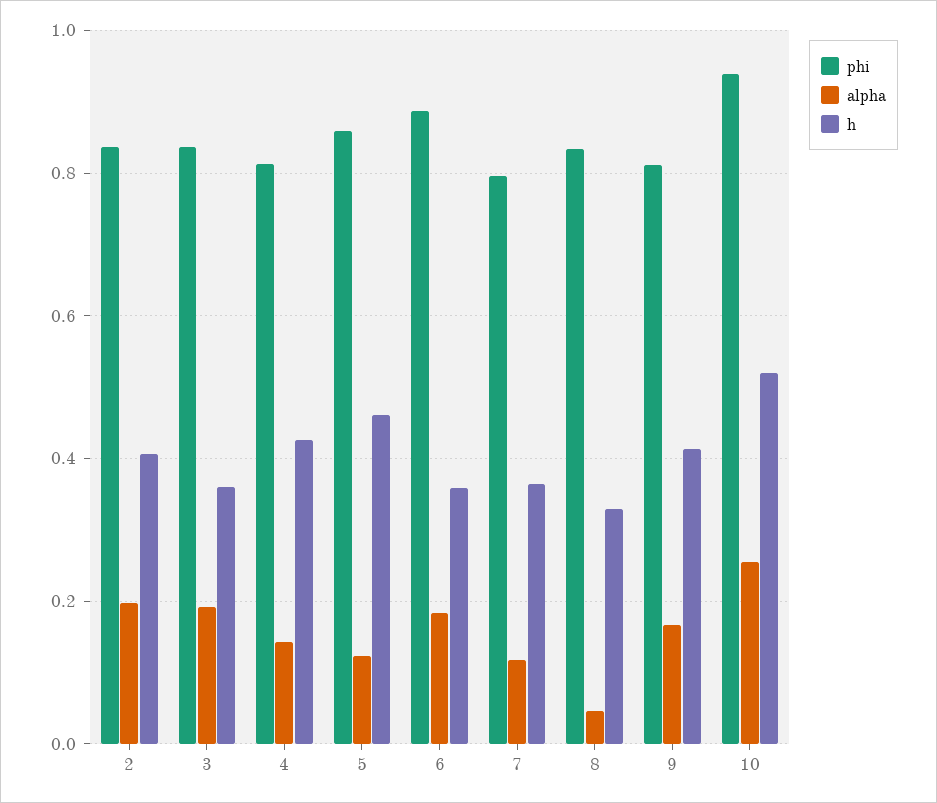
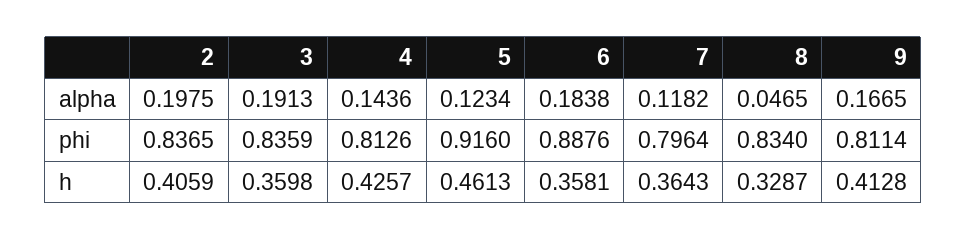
  {
    "phi": {
      "2": 0.8365,
      "3": 0.8359,
      "4": 0.8126,
-     "5": 0.86,
+     "5": 0.916,
      "6": 0.8876,
      "7": 0.7964,
      "8": 0.834,
-     "9": 0.8114,
+     "9": 0.8114
-     "10": 0.94
    },
    "alpha": {
      "2": 0.1975,
      "3": 0.1913,
      "4": 0.1436,
      "5": 0.1234,
      "6": 0.1838,
      "7": 0.1182,
      "8": 0.0465,
-     "9": 0.1665,
+     "9": 0.1665
-     "10": 0.26
    },
    "h": {
      "2": 0.4059,
      "3": 0.3598,
      "4": 0.4257,
      "5": 0.4613,
      "6": 0.3581,
      "7": 0.3643,
      "8": 0.3287,
-     "9": 0.4128,
+     "9": 0.4128
-     "10": 0.52
    }
  }

